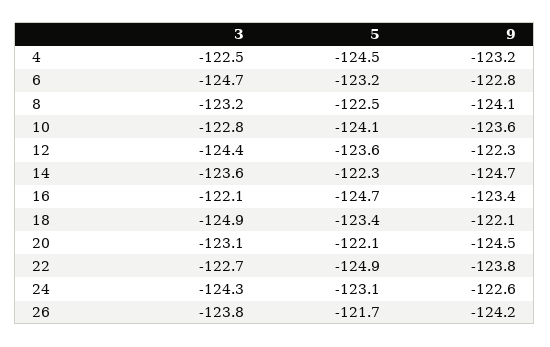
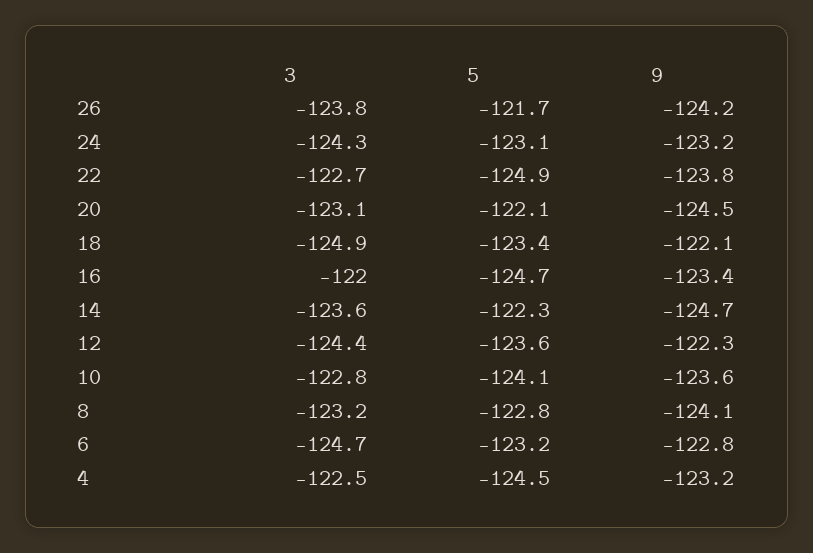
  {
    "3": {
      "4": -122.5,
      "6": -124.7,
      "8": -123.2,
      "10": -122.8,
      "12": -124.4,
      "14": -123.6,
-     "16": -122.1,
+     "16": -122,
      "18": -124.9,
      "20": -123.1,
      "22": -122.7,
      "24": -124.3,
      "26": -123.8
    },
    "5": {
      "4": -124.5,
      "6": -123.2,
-     "8": -122.5,
+     "8": -122.8,
      "10": -124.1,
      "12": -123.6,
      "14": -122.3,
      "16": -124.7,
      "18": -123.4,
      "20": -122.1,
      "22": -124.9,
      "24": -123.1,
      "26": -121.7
    },
    "9": {
      "4": -123.2,
      "6": -122.8,
      "8": -124.1,
      "10": -123.6,
      "12": -122.3,
      "14": -124.7,
      "16": -123.4,
      "18": -122.1,
      "20": -124.5,
      "22": -123.8,
-     "24": -122.6,
+     "24": -123.2,
      "26": -124.2
    }
  }

